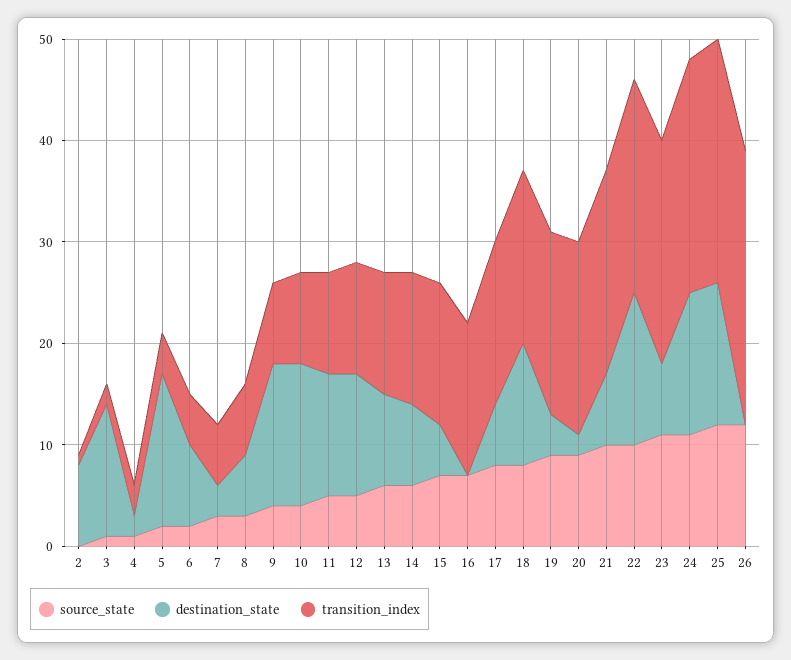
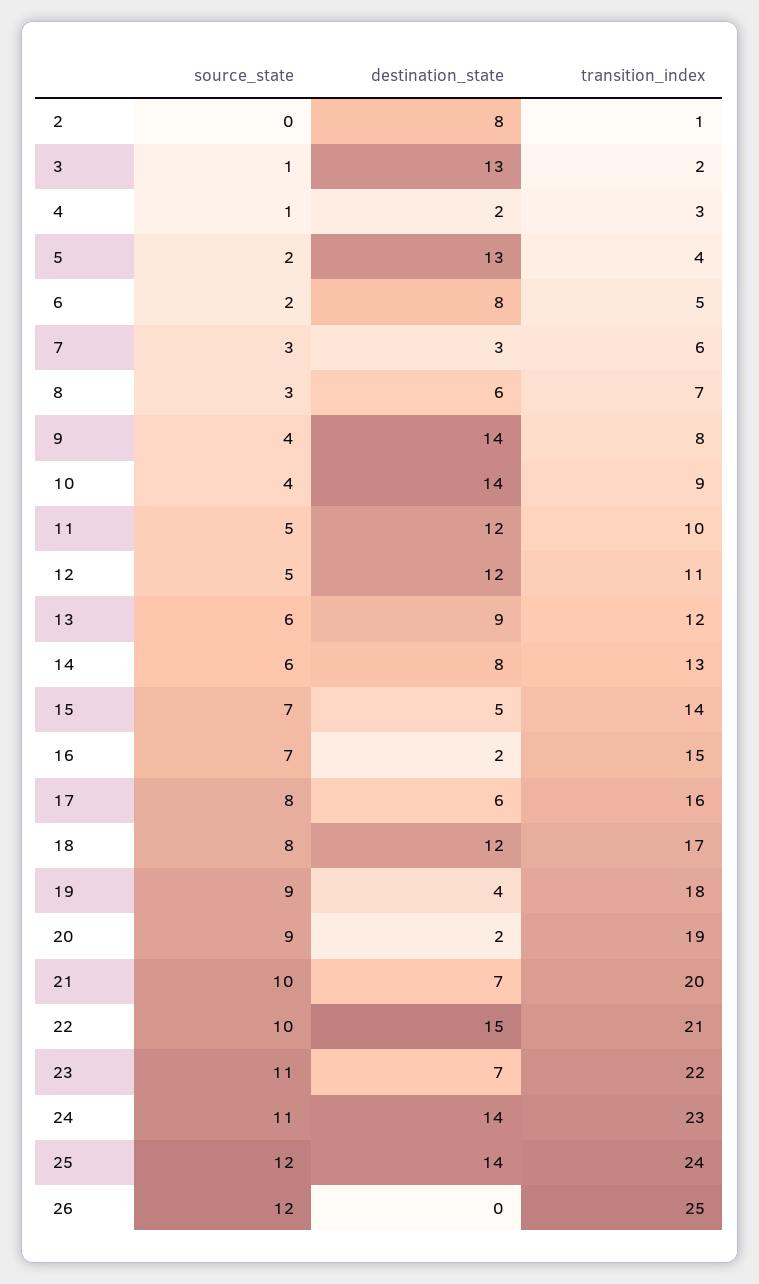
  {
    "source_state": {
      "2": 0,
      "3": 1,
      "4": 1,
      "5": 2,
      "6": 2,
      "7": 3,
      "8": 3,
      "9": 4,
      "10": 4,
      "11": 5,
      "12": 5,
      "13": 6,
      "14": 6,
      "15": 7,
      "16": 7,
      "17": 8,
      "18": 8,
      "19": 9,
      "20": 9,
      "21": 10,
      "22": 10,
      "23": 11,
      "24": 11,
      "25": 12,
      "26": 12
    },
    "destination_state": {
      "2": 8,
      "3": 13,
      "4": 2,
-     "5": 15,
+     "5": 13,
      "6": 8,
      "7": 3,
      "8": 6,
      "9": 14,
      "10": 14,
      "11": 12,
      "12": 12,
      "13": 9,
      "14": 8,
      "15": 5,
-     "16": 0,
+     "16": 2,
      "17": 6,
      "18": 12,
      "19": 4,
      "20": 2,
      "21": 7,
      "22": 15,
      "23": 7,
      "24": 14,
      "25": 14,
      "26": 0
    },
    "transition_index": {
      "2": 1,
      "3": 2,
      "4": 3,
      "5": 4,
      "6": 5,
      "7": 6,
      "8": 7,
      "9": 8,
      "10": 9,
      "11": 10,
      "12": 11,
      "13": 12,
      "14": 13,
      "15": 14,
      "16": 15,
      "17": 16,
      "18": 17,
      "19": 18,
      "20": 19,
      "21": 20,
      "22": 21,
      "23": 22,
      "24": 23,
      "25": 24,
-     "26": 27
+     "26": 25
    }
  }

